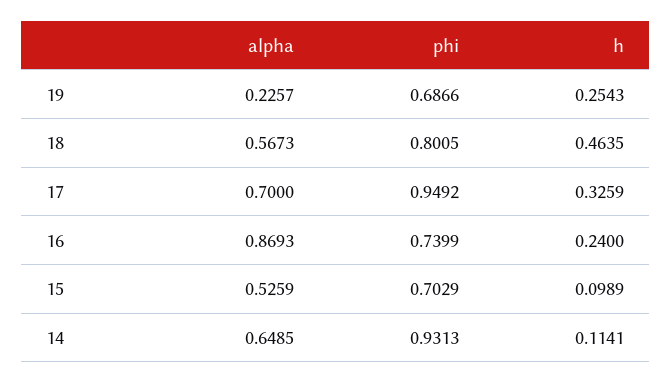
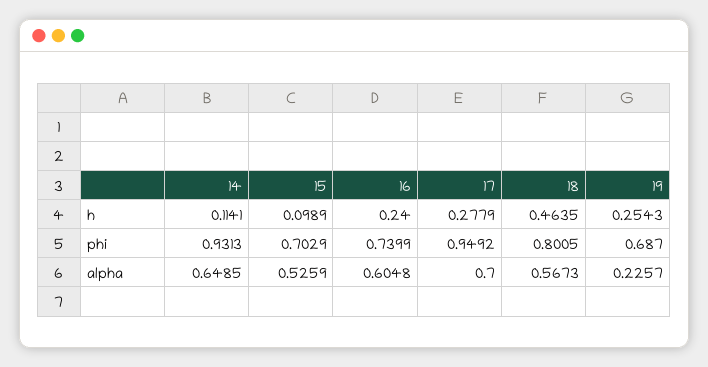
  {
    "alpha": {
      "19": 0.2257,
      "18": 0.5673,
      "17": 0.7,
-     "16": 0.8693,
+     "16": 0.6048,
      "15": 0.5259,
      "14": 0.6485
    },
    "phi": {
-     "19": 0.6866,
+     "19": 0.687,
      "18": 0.8005,
      "17": 0.9492,
      "16": 0.7399,
      "15": 0.7029,
      "14": 0.9313
    },
    "h": {
      "19": 0.2543,
      "18": 0.4635,
-     "17": 0.3259,
+     "17": 0.2779,
      "16": 0.24,
      "15": 0.0989,
      "14": 0.1141
    }
  }

